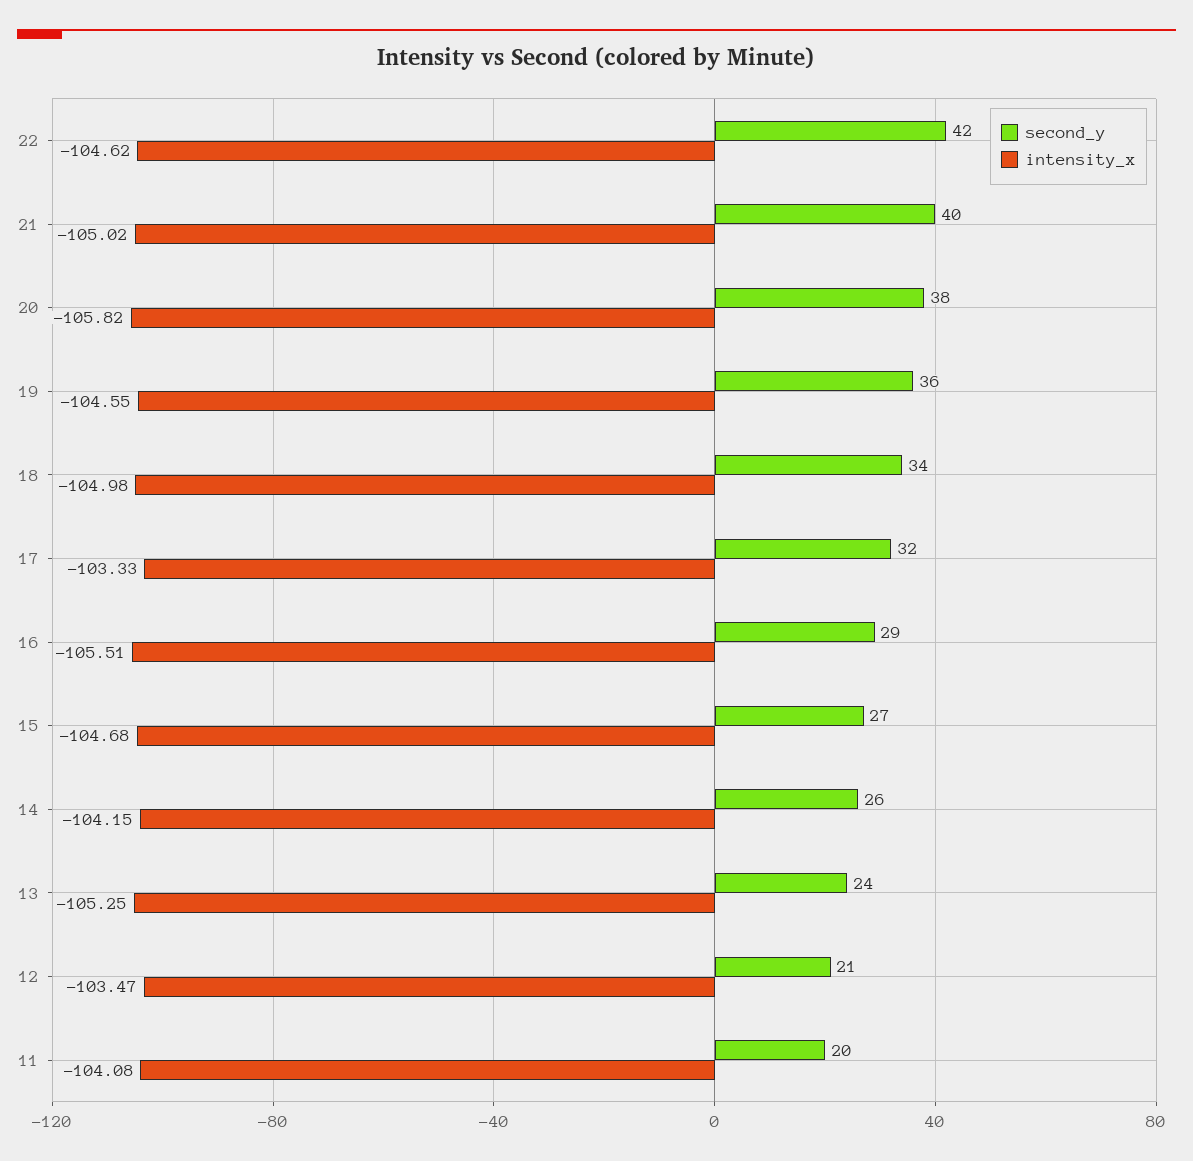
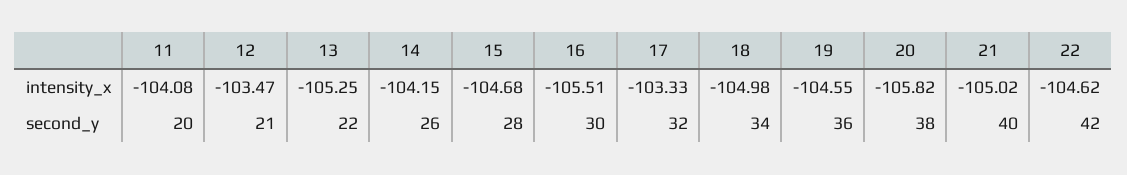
  {
    "second_y": {
      "22": 42,
      "21": 40,
      "20": 38,
      "19": 36,
      "18": 34,
      "17": 32,
-     "16": 29,
+     "16": 30,
-     "15": 27,
+     "15": 28,
      "14": 26,
-     "13": 24,
+     "13": 22,
      "12": 21,
      "11": 20
    },
    "intensity_x": {
      "22": -104.62,
      "21": -105.02,
      "20": -105.82,
      "19": -104.55,
      "18": -104.98,
      "17": -103.33,
      "16": -105.51,
      "15": -104.68,
      "14": -104.15,
      "13": -105.25,
      "12": -103.47,
      "11": -104.08
    }
  }

